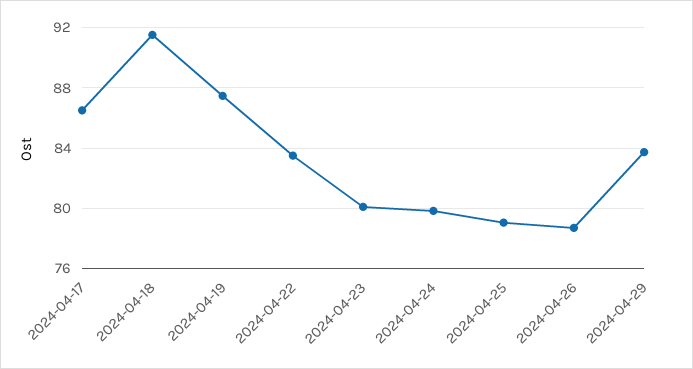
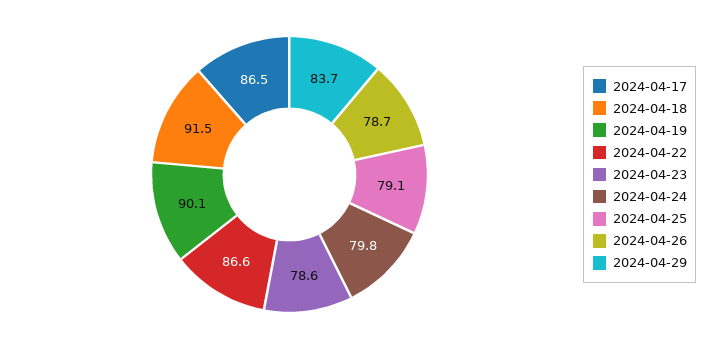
  {
    "2024-04-17": 86.5,
    "2024-04-18": 91.5,
-   "2024-04-19": 87.5,
+   "2024-04-19": 90.1,
-   "2024-04-22": 83.5,
+   "2024-04-22": 86.6,
-   "2024-04-23": 80,
+   "2024-04-23": 78.6,
    "2024-04-24": 79.8,
    "2024-04-25": 79.1,
    "2024-04-26": 78.7,
    "2024-04-29": 83.7
  }

